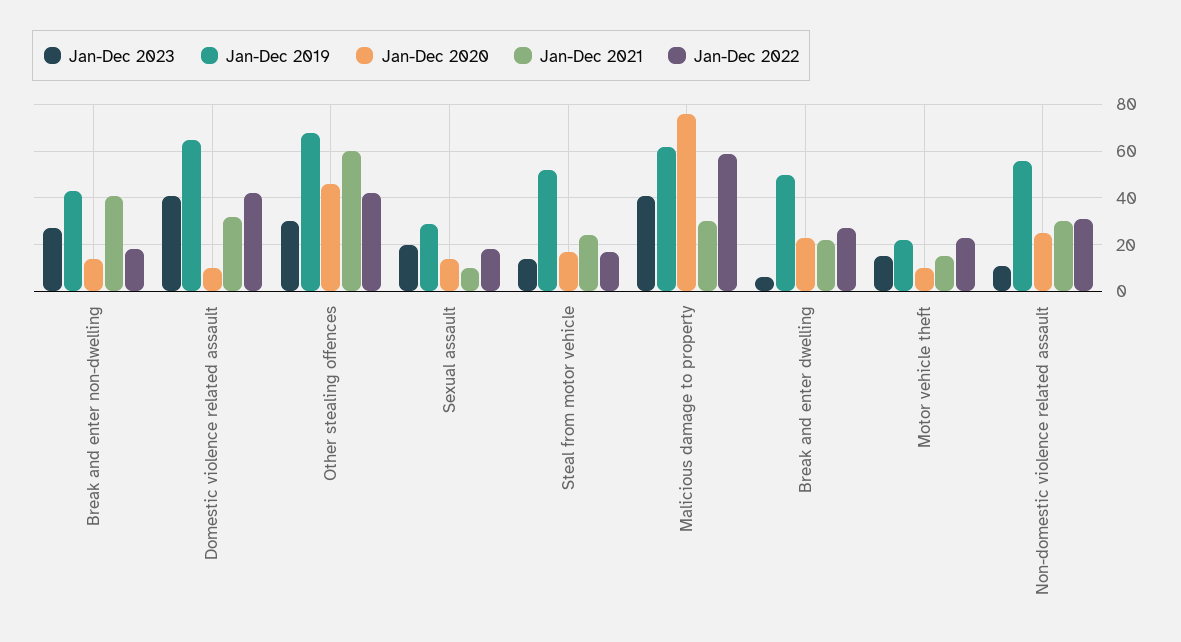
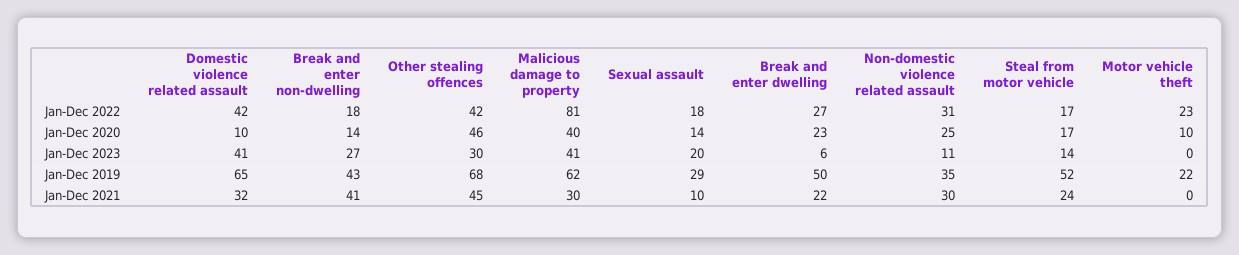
  {
    "Jan-Dec 2023": {
      "Break and enter non-dwelling": 27,
      "Domestic violence related assault": 41,
      "Other stealing offences": 30,
      "Sexual assault": 20,
      "Steal from motor vehicle": 14,
      "Malicious damage to property": 41,
      "Break and enter dwelling": 6,
-     "Motor vehicle theft": 15,
+     "Motor vehicle theft": 0,
      "Non-domestic violence related assault": 11
    },
    "Jan-Dec 2019": {
      "Break and enter non-dwelling": 43,
      "Domestic violence related assault": 65,
      "Other stealing offences": 68,
      "Sexual assault": 29,
      "Steal from motor vehicle": 52,
      "Malicious damage to property": 62,
      "Break and enter dwelling": 50,
      "Motor vehicle theft": 22,
-     "Non-domestic violence related assault": 55
+     "Non-domestic violence related assault": 35
    },
    "Jan-Dec 2020": {
      "Break and enter non-dwelling": 14,
      "Domestic violence related assault": 10,
      "Other stealing offences": 46,
      "Sexual assault": 14,
      "Steal from motor vehicle": 17,
-     "Malicious damage to property": 75,
+     "Malicious damage to property": 40,
      "Break and enter dwelling": 23,
      "Motor vehicle theft": 10,
      "Non-domestic violence related assault": 25
    },
    "Jan-Dec 2021": {
      "Break and enter non-dwelling": 41,
      "Domestic violence related assault": 32,
-     "Other stealing offences": 60,
+     "Other stealing offences": 45,
      "Sexual assault": 10,
      "Steal from motor vehicle": 24,
      "Malicious damage to property": 30,
      "Break and enter dwelling": 22,
-     "Motor vehicle theft": 15,
+     "Motor vehicle theft": 0,
      "Non-domestic violence related assault": 30
    },
    "Jan-Dec 2022": {
      "Break and enter non-dwelling": 18,
      "Domestic violence related assault": 42,
      "Other stealing offences": 42,
      "Sexual assault": 18,
      "Steal from motor vehicle": 17,
-     "Malicious damage to property": 60,
+     "Malicious damage to property": 81,
      "Break and enter dwelling": 27,
      "Motor vehicle theft": 23,
      "Non-domestic violence related assault": 31
    }
  }

